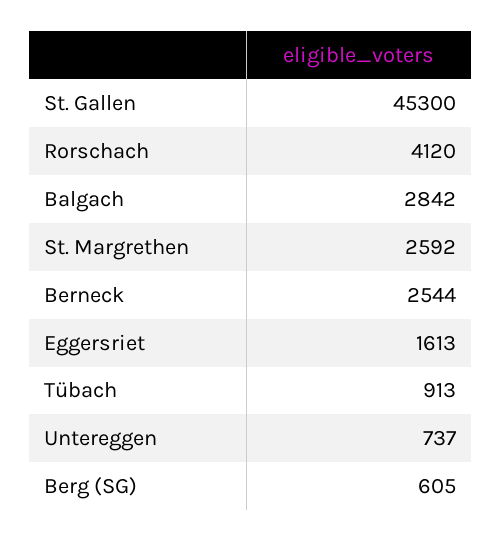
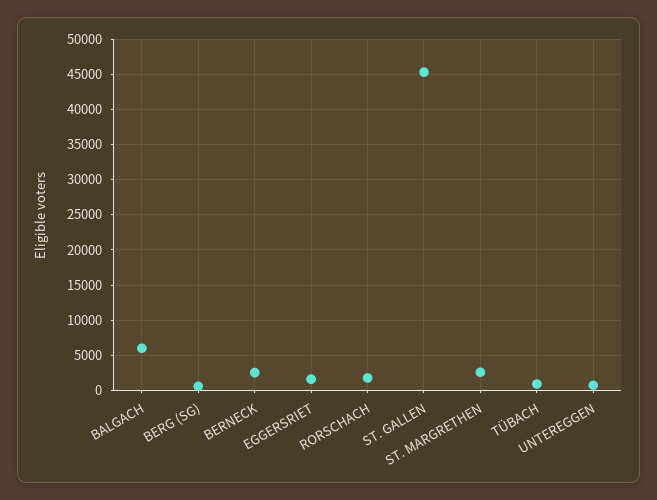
  {
    "St. Gallen": 45300,
-   "Rorschach": 4120,
+   "Rorschach": 2000,
-   "Balgach": 2842,
+   "Balgach": 6000,
    "St. Margrethen": 2592,
    "Berneck": 2544,
    "Eggersriet": 1613,
    "Tübach": 913,
    "Untereggen": 737,
    "Berg (SG)": 605
  }

